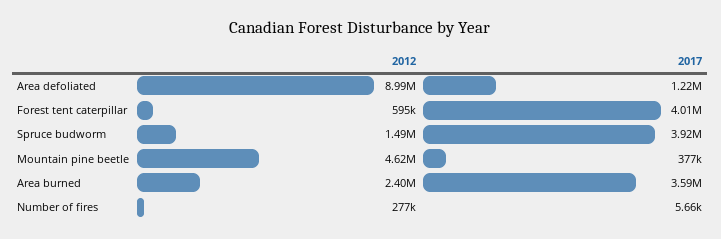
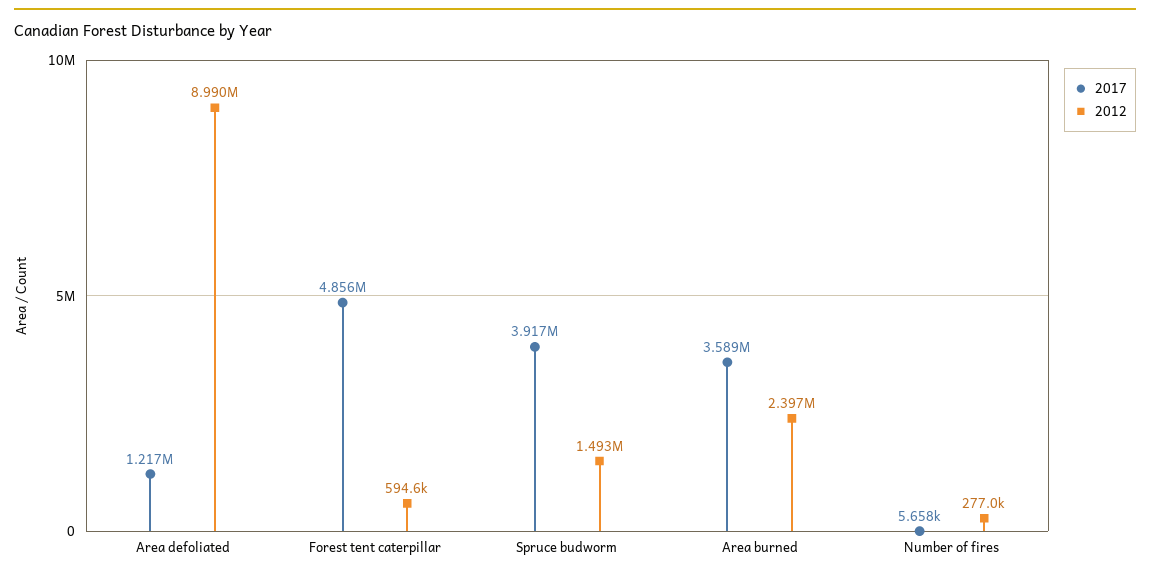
  {
    "2012": {
      "Area defoliated": 8990000,
      "Forest tent caterpillar": 594600,
      "Spruce budworm": 1493000,
-     "Mountain pine beetle": 4620000,
      "Area burned": 2397000,
      "Number of fires": 277000
    },
    "2017": {
      "Area defoliated": 1217000,
-     "Forest tent caterpillar": 4010000,
+     "Forest tent caterpillar": 4856000,
      "Spruce budworm": 3917000,
-     "Mountain pine beetle": 377000,
      "Area burned": 3589000,
      "Number of fires": 5658
    }
  }

